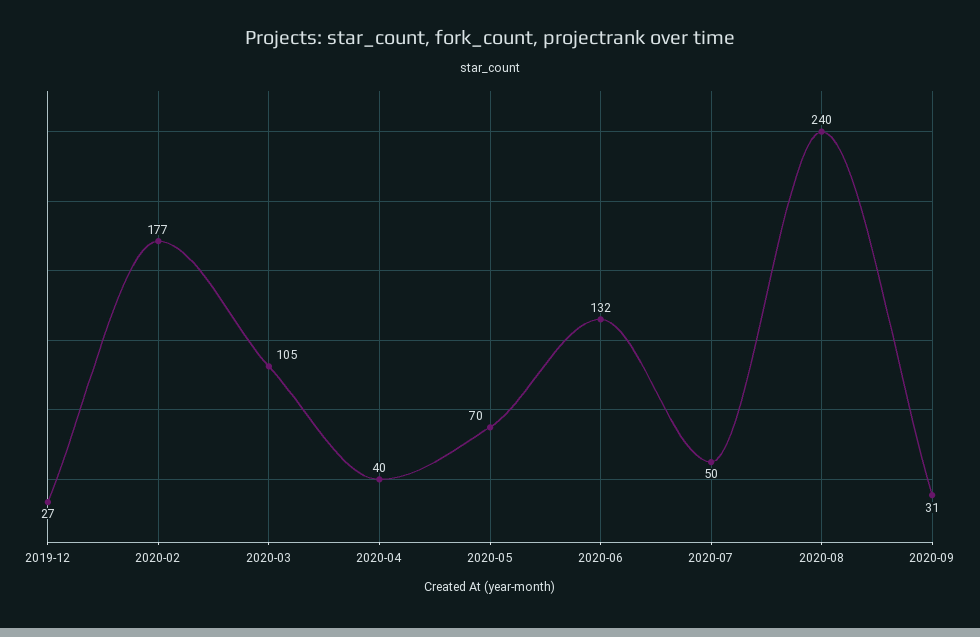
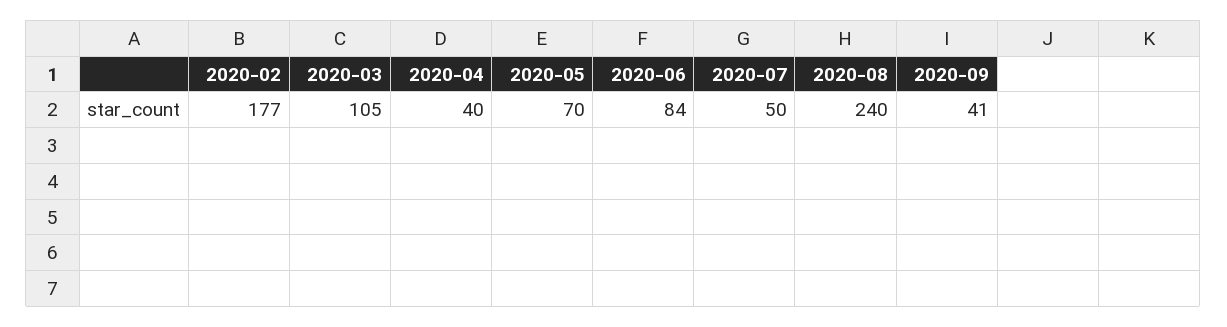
  {
-   "2019-12": 27,
    "2020-02": 177,
    "2020-03": 105,
    "2020-04": 40,
    "2020-05": 70,
-   "2020-06": 132,
+   "2020-06": 84,
    "2020-07": 50,
    "2020-08": 240,
-   "2020-09": 31
+   "2020-09": 41
  }

